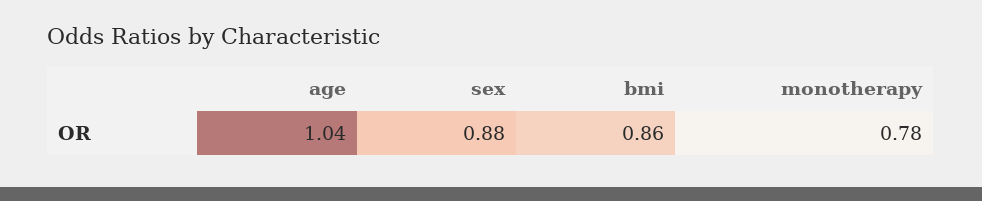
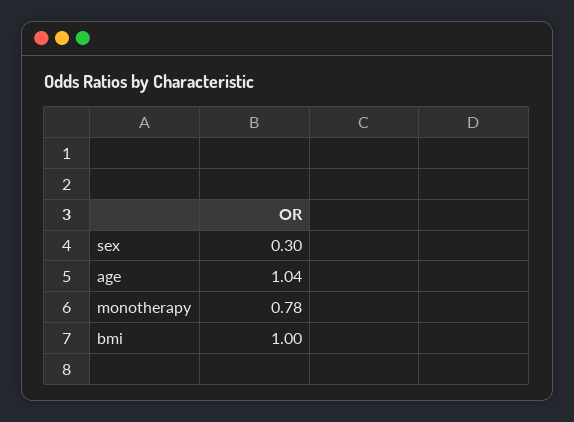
  {
    "age": 1.04,
-   "sex": 0.88,
+   "sex": 0.3,
-   "bmi": 0.86,
+   "bmi": 1,
    "monotherapy": 0.78
  }

